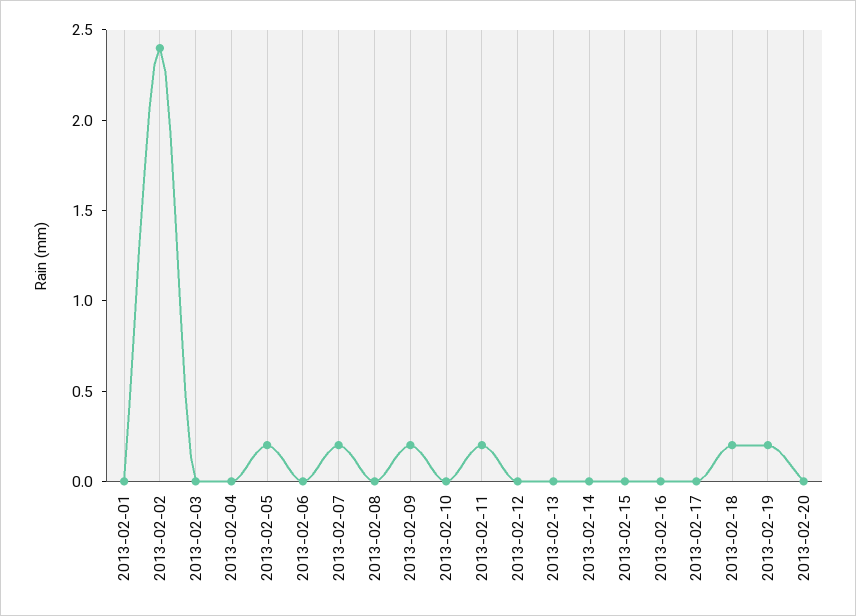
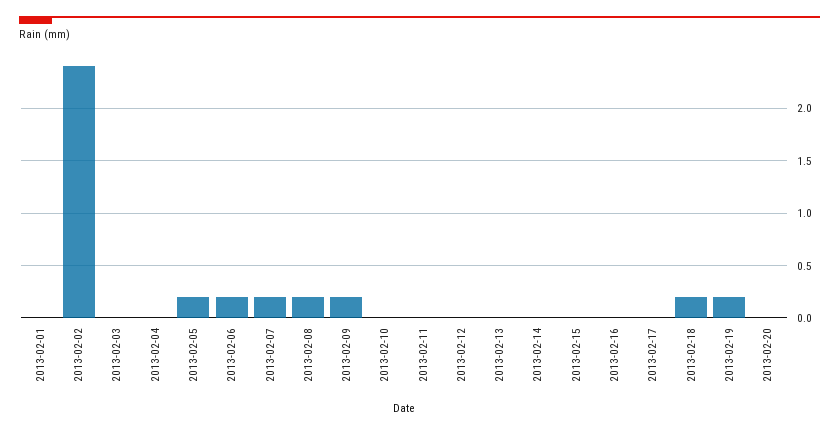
  {
    "2013-02-01": 0,
    "2013-02-02": 2.4,
    "2013-02-03": 0,
    "2013-02-04": 0,
    "2013-02-05": 0.2,
-   "2013-02-06": 0,
+   "2013-02-06": 0.2,
    "2013-02-07": 0.2,
-   "2013-02-08": 0,
+   "2013-02-08": 0.2,
    "2013-02-09": 0.2,
    "2013-02-10": 0,
-   "2013-02-11": 0.2,
+   "2013-02-11": 0,
    "2013-02-12": 0,
    "2013-02-13": 0,
    "2013-02-14": 0,
    "2013-02-15": 0,
    "2013-02-16": 0,
    "2013-02-17": 0,
    "2013-02-18": 0.2,
    "2013-02-19": 0.2,
    "2013-02-20": 0
  }

